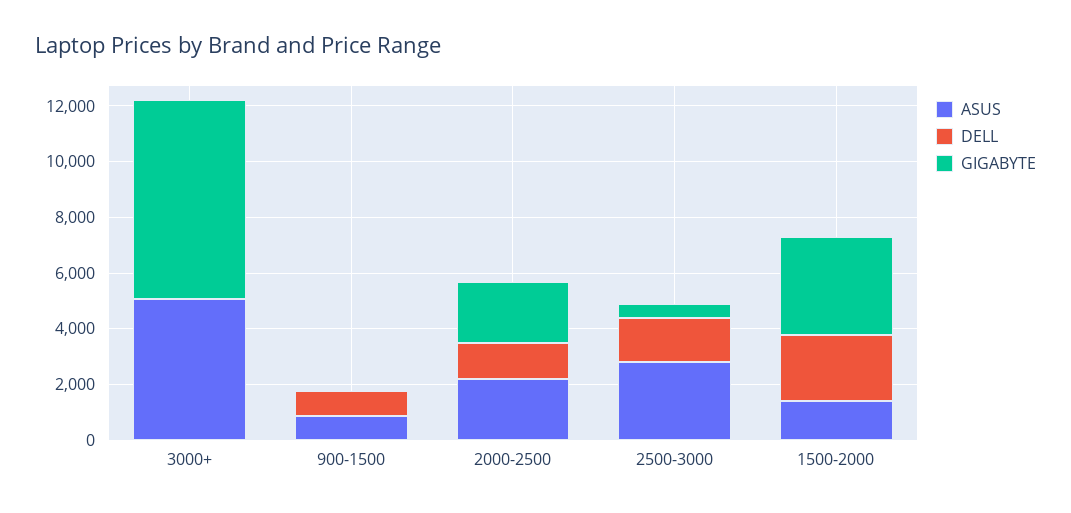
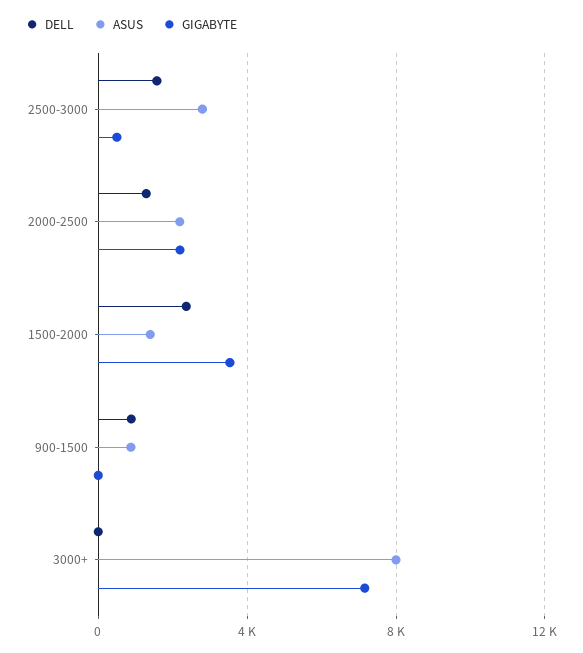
  {
    "ASUS": {
-     "3000+": 5000,
+     "3000+": 8000,
      "900-1500": 1000,
      "2000-2500": 2000,
      "2500-3000": 3000,
      "1500-2000": 1500
    },
    "DELL": {
      "3000+": 0,
      "900-1500": 1000,
      "2000-2500": 1500,
      "2500-3000": 1500,
      "1500-2000": 2500
    },
    "GIGABYTE": {
      "3000+": 7000,
      "900-1500": 0,
      "2000-2500": 2000,
      "2500-3000": 500,
      "1500-2000": 3500
    }
  }

